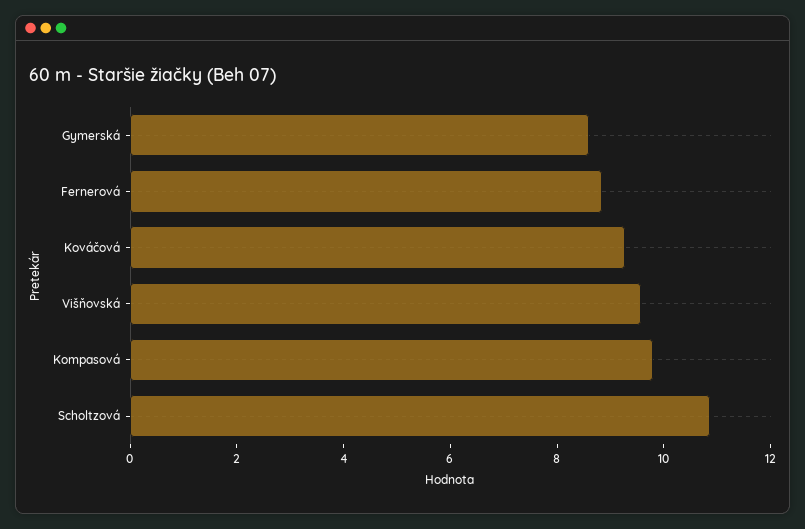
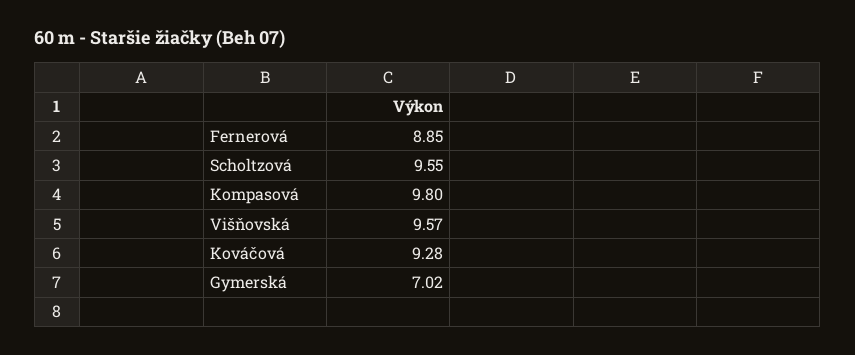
  {
-   "Gymerská": 8.5,
+   "Gymerská": 7.02,
    "Fernerová": 8.85,
    "Kováčová": 9.28,
    "Višňovská": 9.57,
    "Kompasová": 9.8,
-   "Scholtzová": 11
+   "Scholtzová": 9.55
  }

